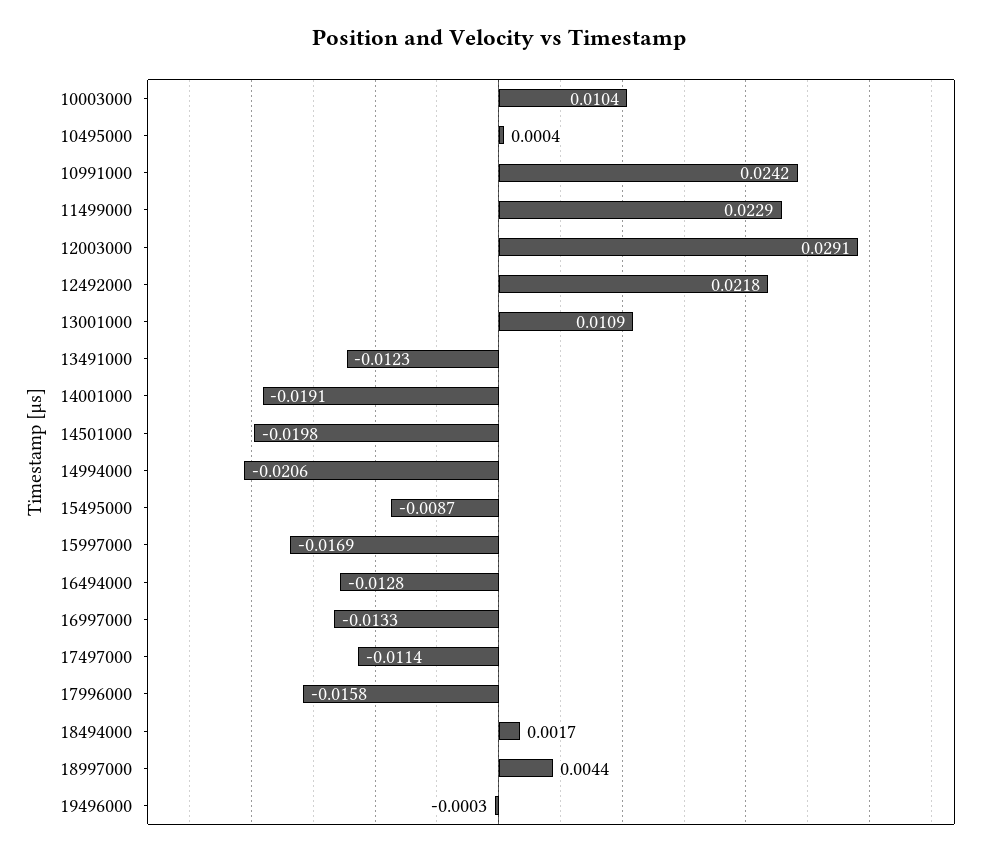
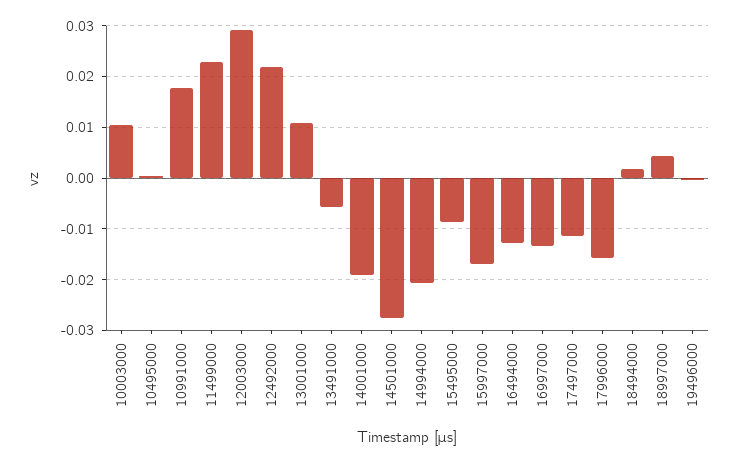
  {
    "10003000": 0.0104,
    "10495000": 0.0004,
-   "10991000": 0.0242,
+   "10991000": 0.018,
    "11499000": 0.0229,
    "12003000": 0.0291,
    "12492000": 0.0218,
    "13001000": 0.0109,
-   "13491000": -0.0123,
+   "13491000": -0.006,
    "14001000": -0.0191,
-   "14501000": -0.0198,
+   "14501000": -0.028,
    "14994000": -0.0206,
    "15495000": -0.0087,
    "15997000": -0.0169,
    "16494000": -0.0128,
    "16997000": -0.0133,
    "17497000": -0.0114,
    "17996000": -0.0158,
    "18494000": 0.0017,
    "18997000": 0.0044,
    "19496000": -0.0003
  }

